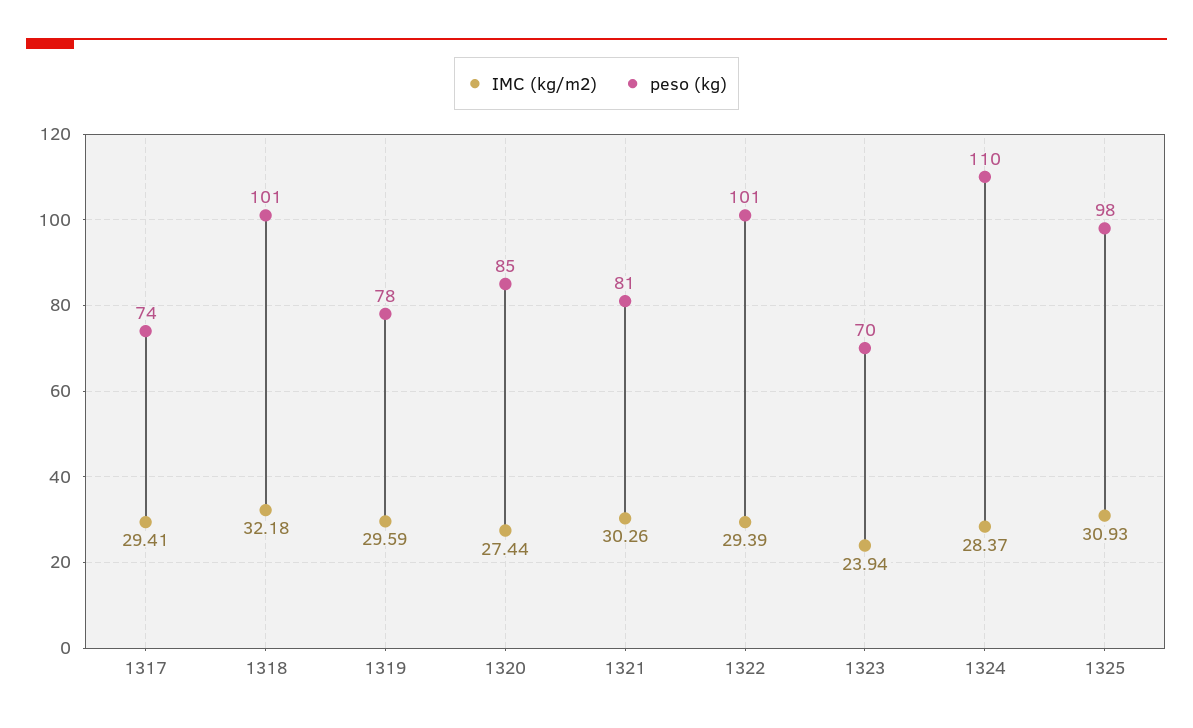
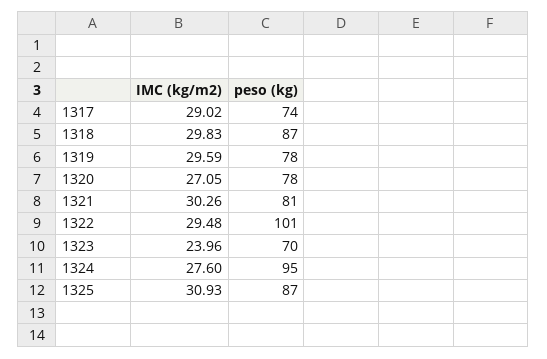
  {
    "IMC (kg/m2)": {
-     "1317": 29.41,
+     "1317": 29.02,
-     "1318": 32.18,
+     "1318": 29.83,
      "1319": 29.59,
-     "1320": 27.44,
+     "1320": 27.05,
      "1321": 30.26,
-     "1322": 29.39,
+     "1322": 29.48,
-     "1323": 23.94,
+     "1323": 23.96,
-     "1324": 28.37,
+     "1324": 27.6,
      "1325": 30.93
    },
    "peso (kg)": {
      "1317": 74,
-     "1318": 101,
+     "1318": 87,
      "1319": 78,
-     "1320": 85,
+     "1320": 78,
      "1321": 81,
      "1322": 101,
      "1323": 70,
-     "1324": 110,
+     "1324": 95,
-     "1325": 98
+     "1325": 87
    }
  }

